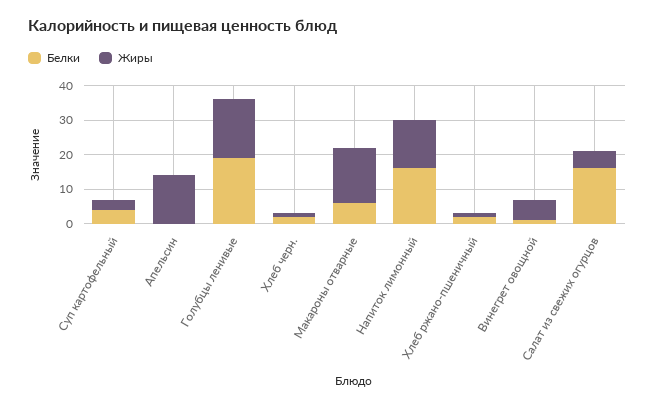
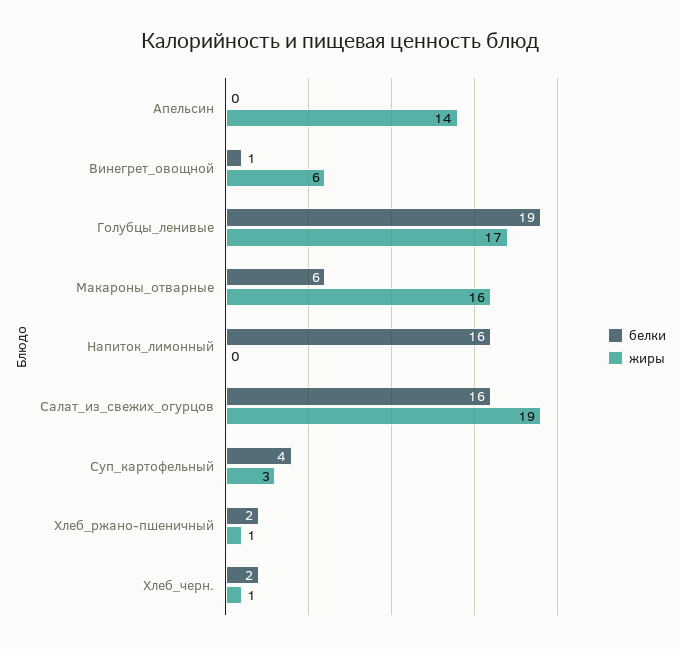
  {
    "Белки": {
      "Суп картофельный": 4,
      "Апельсин": 0,
      "Голубцы ленивые": 19,
      "Хлеб черн.": 2,
      "Макароны отварные": 6,
      "Напиток лимонный": 16,
      "Хлеб ржано-пшеничный": 2,
      "Винегрет овощной": 1,
      "Салат из свежих огурцов": 16
    },
    "Жиры": {
      "Суп картофельный": 3,
      "Апельсин": 14,
      "Голубцы ленивые": 17,
      "Хлеб черн.": 1,
      "Макароны отварные": 16,
-     "Напиток лимонный": 15,
+     "Напиток лимонный": 0,
      "Хлеб ржано-пшеничный": 1,
      "Винегрет овощной": 6,
-     "Салат из свежих огурцов": 5
+     "Салат из свежих огурцов": 19
    }
  }

